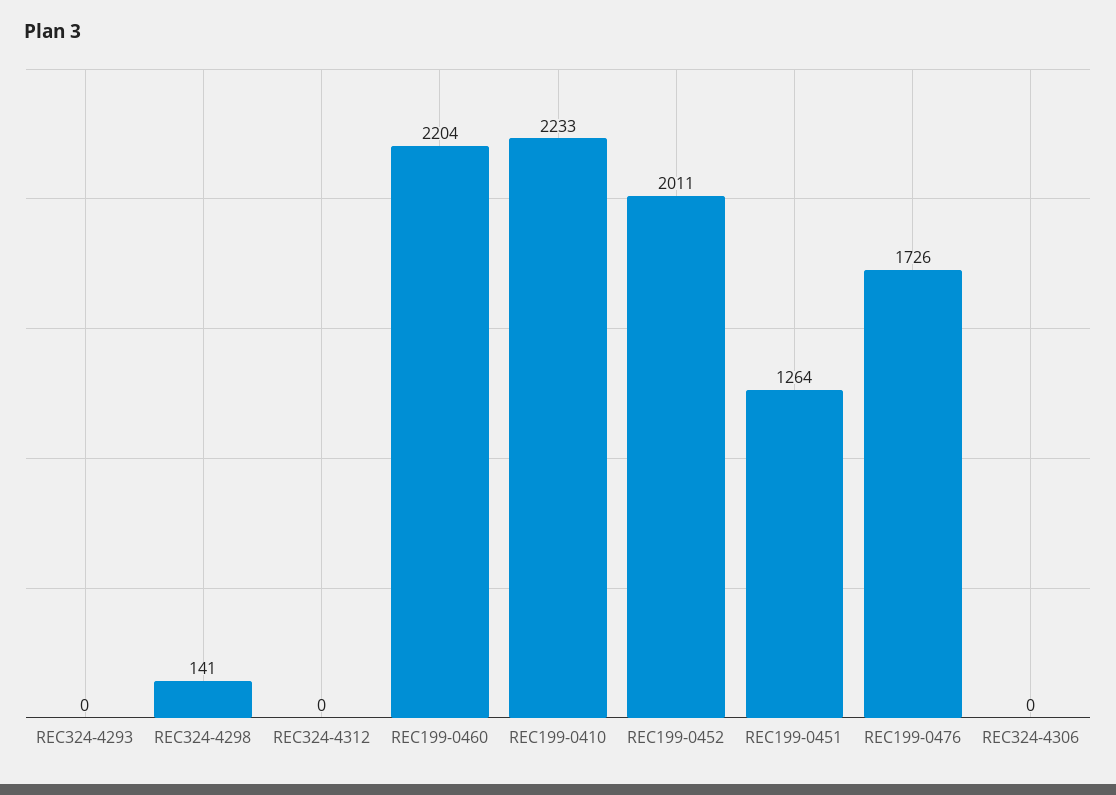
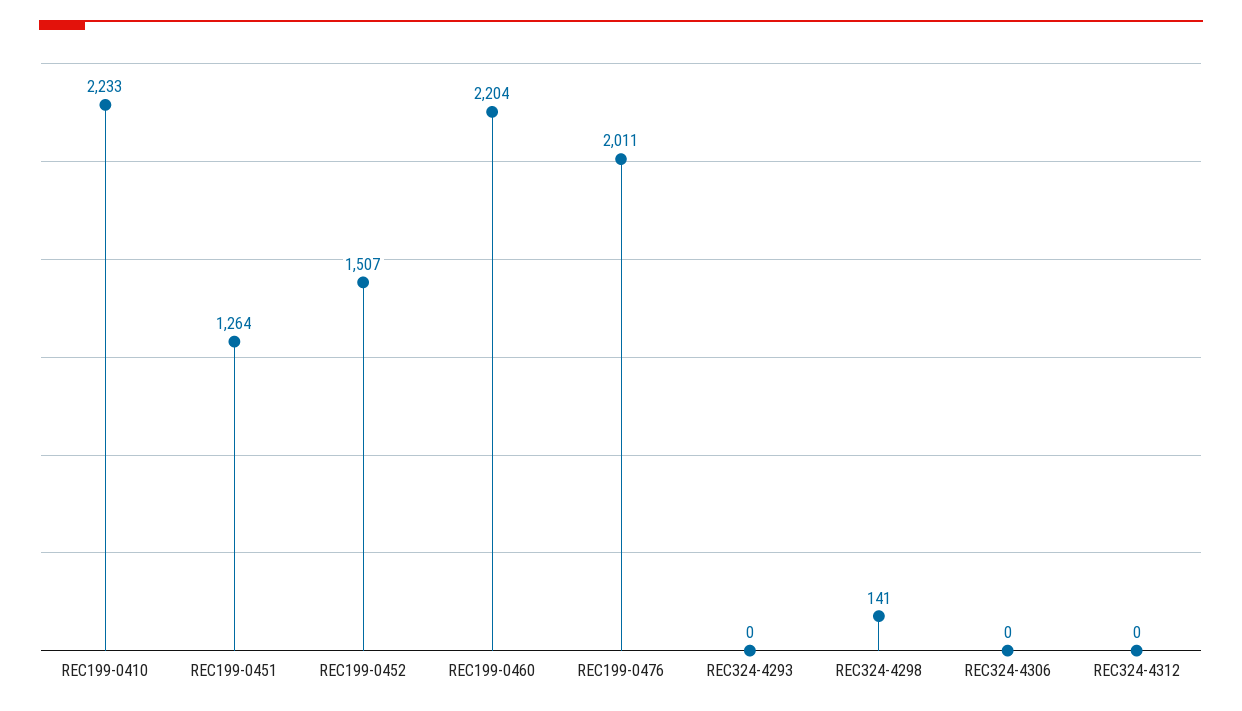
  {
    "REC324-4293": 0,
    "REC324-4298": 141,
    "REC324-4312": 0,
    "REC199-0460": 2204,
    "REC199-0410": 2233,
-   "REC199-0452": 2011,
+   "REC199-0452": 1507,
    "REC199-0451": 1264,
-   "REC199-0476": 1726,
+   "REC199-0476": 2011,
    "REC324-4306": 0
  }

